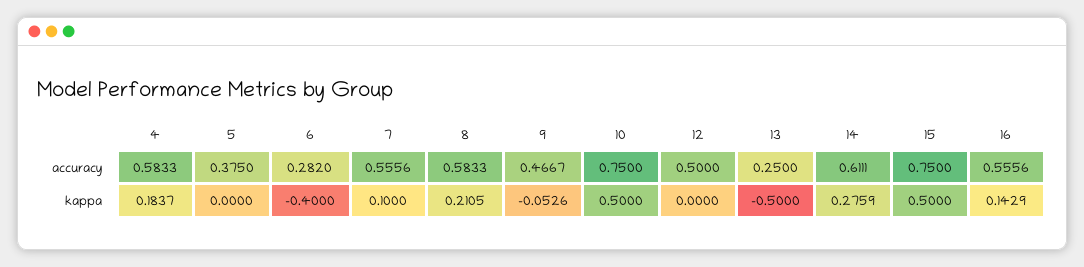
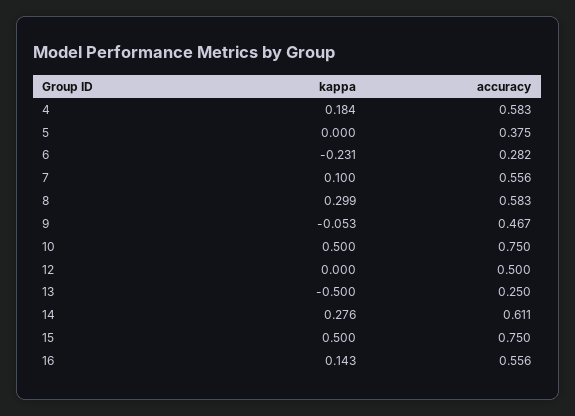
  {
    "4": {
      "accuracy": 0.5833,
      "kappa": 0.1837
    },
    "5": {
      "accuracy": 0.375,
      "kappa": 0
    },
    "6": {
      "accuracy": 0.282,
-     "kappa": -0.4
+     "kappa": -0.231
    },
    "7": {
      "accuracy": 0.5556,
      "kappa": 0.1
    },
    "8": {
      "accuracy": 0.5833,
-     "kappa": 0.2105
+     "kappa": 0.299
    },
    "9": {
      "accuracy": 0.4667,
      "kappa": -0.0526
    },
    "10": {
      "accuracy": 0.75,
      "kappa": 0.5
    },
    "12": {
      "accuracy": 0.5,
      "kappa": 0
    },
    "13": {
      "accuracy": 0.25,
      "kappa": -0.5
    },
    "14": {
      "accuracy": 0.6111,
      "kappa": 0.2759
    },
    "15": {
      "accuracy": 0.75,
      "kappa": 0.5
    },
    "16": {
      "accuracy": 0.5556,
      "kappa": 0.1429
    }
  }

